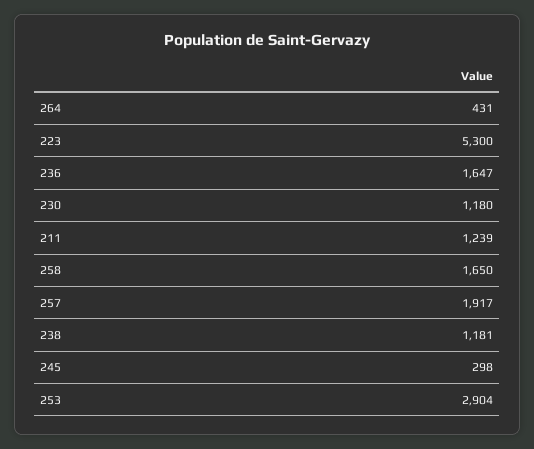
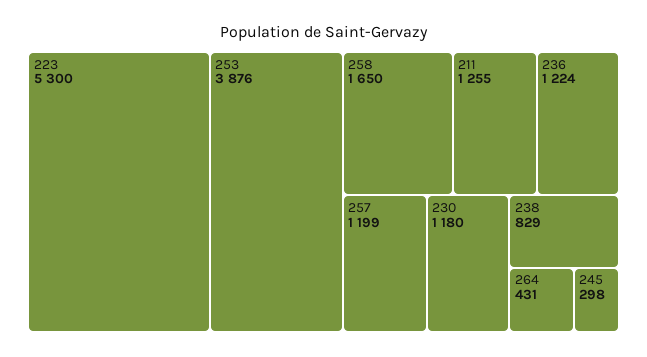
  {
    "264": 431,
    "223": 5300,
-   "236": 1647,
+   "236": 1224,
    "230": 1180,
-   "211": 1239,
+   "211": 1255,
    "258": 1650,
-   "257": 1917,
+   "257": 1199,
-   "238": 1181,
+   "238": 829,
    "245": 298,
-   "253": 2904
+   "253": 3876
  }

